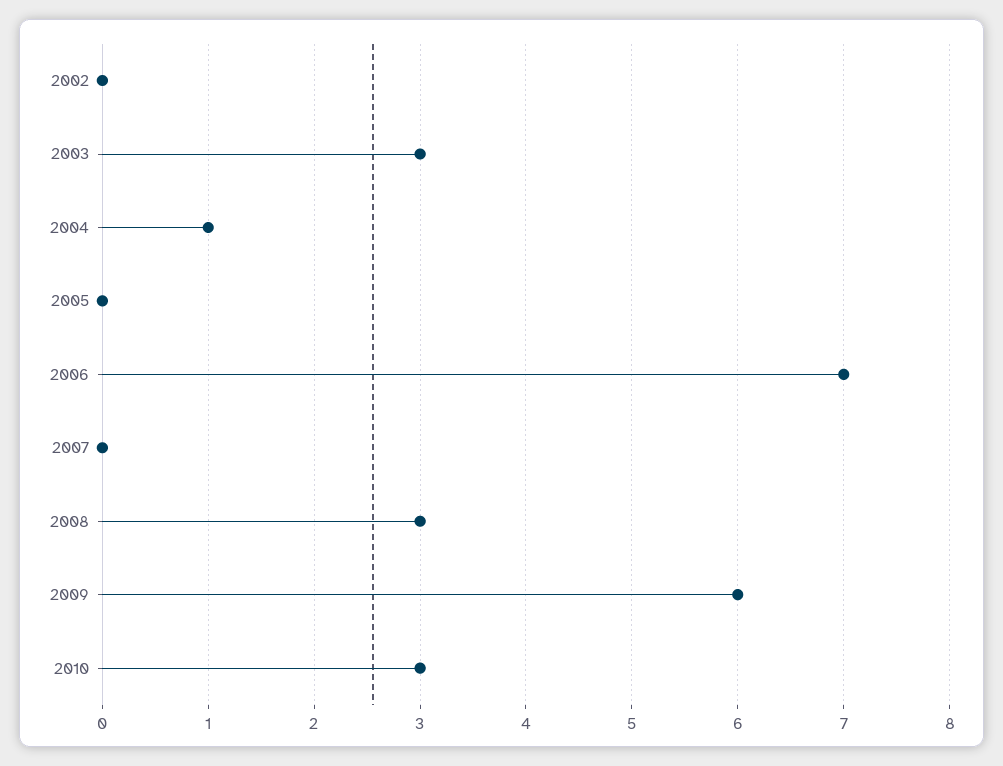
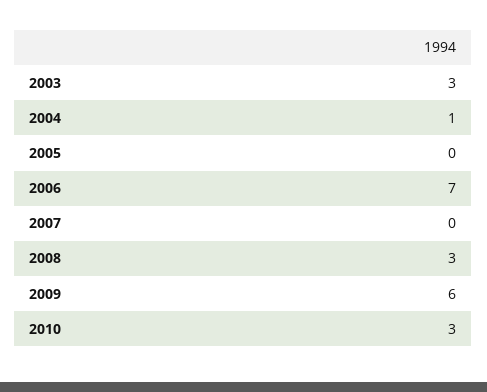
  {
-   "2002": 0,
    "2003": 3,
    "2004": 1,
    "2005": 0,
    "2006": 7,
    "2007": 0,
    "2008": 3,
    "2009": 6,
    "2010": 3
  }

